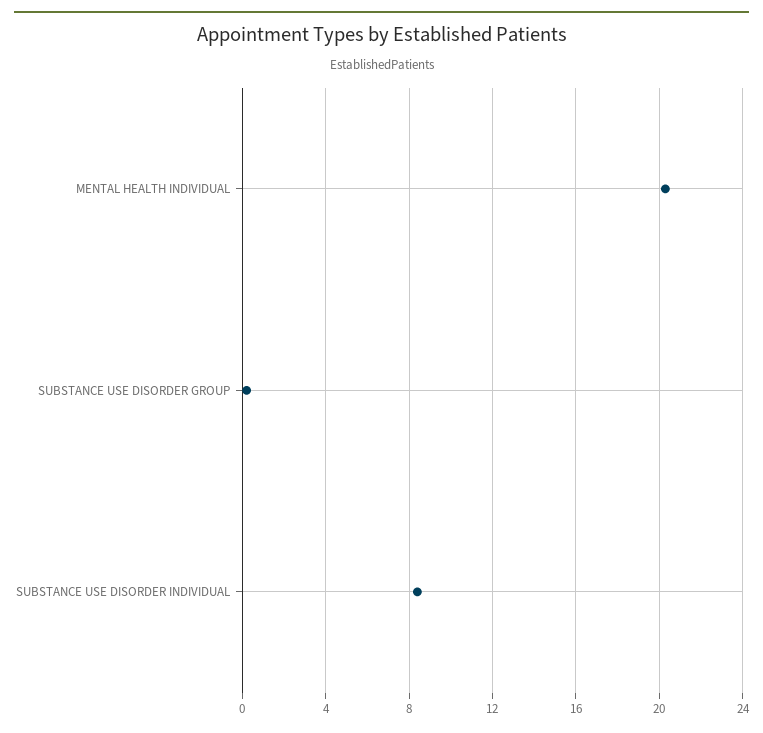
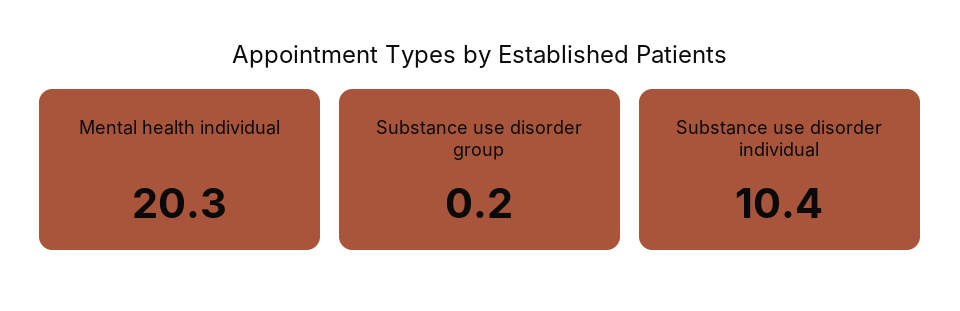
  {
    "MENTAL HEALTH INDIVIDUAL": 20.3,
    "SUBSTANCE USE DISORDER GROUP": 0.2,
-   "SUBSTANCE USE DISORDER INDIVIDUAL": 8.5
+   "SUBSTANCE USE DISORDER INDIVIDUAL": 10.4
  }

